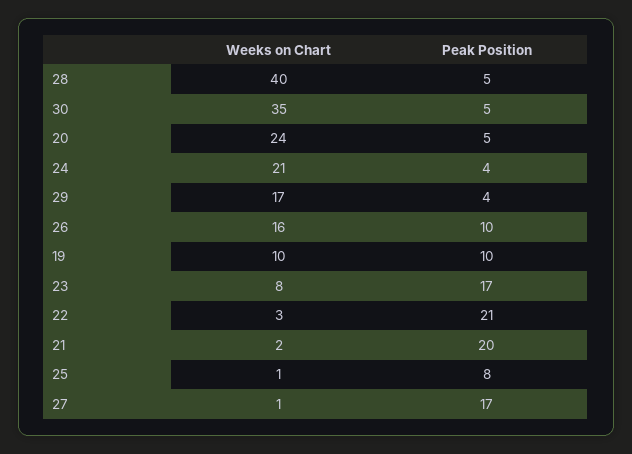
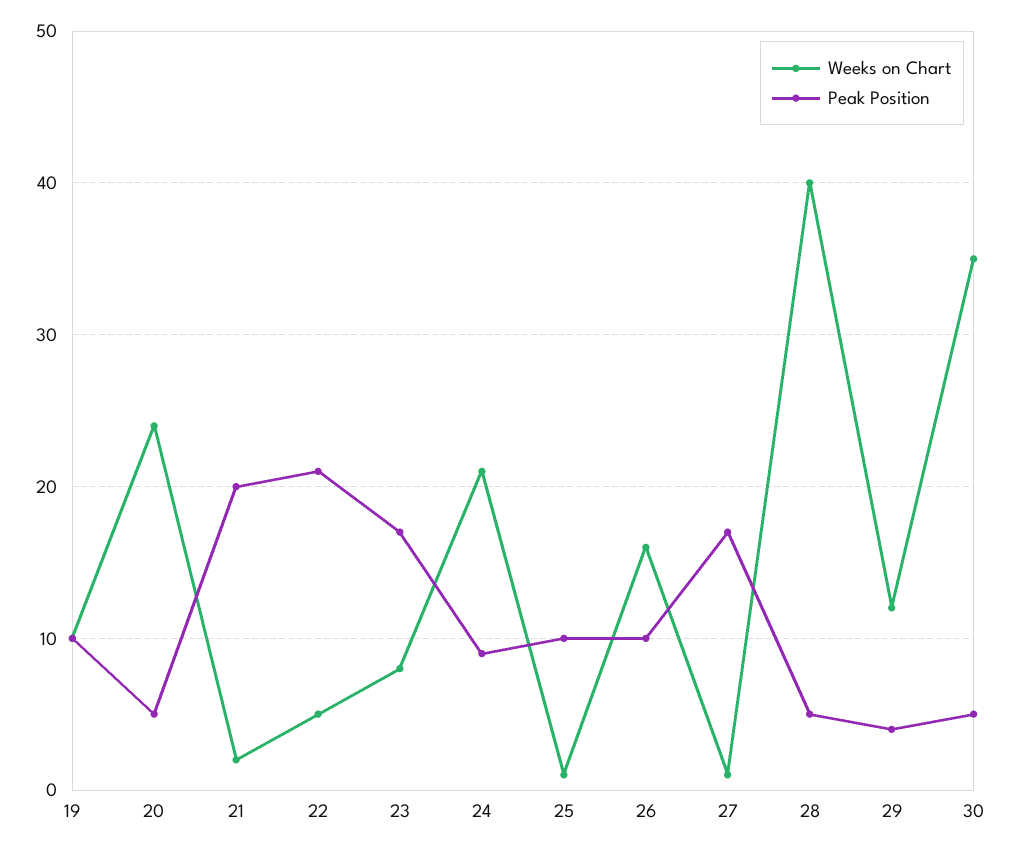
  {
    "Weeks on Chart": {
      "28": 40,
      "30": 35,
      "20": 24,
      "24": 21,
-     "29": 17,
+     "29": 12,
      "26": 16,
      "19": 10,
      "23": 8,
-     "22": 3,
+     "22": 5,
      "21": 2,
      "25": 1,
      "27": 1
    },
    "Peak Position": {
      "28": 5,
      "30": 5,
      "20": 5,
-     "24": 4,
+     "24": 9,
      "29": 4,
      "26": 10,
      "19": 10,
      "23": 17,
      "22": 21,
      "21": 20,
-     "25": 8,
+     "25": 10,
      "27": 17
    }
  }

